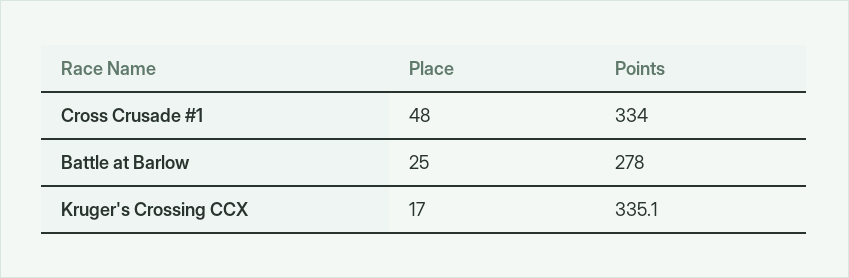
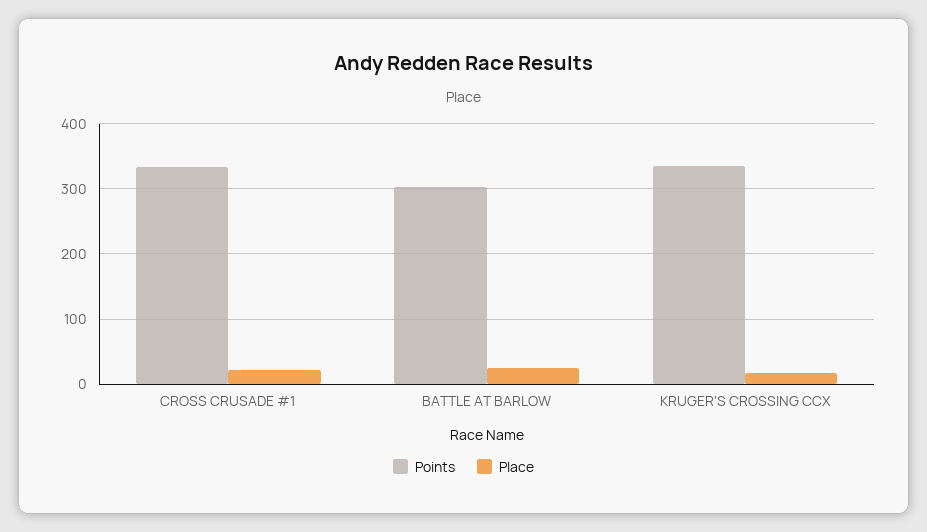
  {
    "Place": {
-     "Cross Crusade #1": 48,
+     "Cross Crusade #1": 20,
      "Battle at Barlow": 25,
      "Kruger's Crossing CCX": 17
    },
    "Points": {
      "Cross Crusade #1": 334,
-     "Battle at Barlow": 278,
+     "Battle at Barlow": 300,
      "Kruger's Crossing CCX": 335.1
    }
  }

